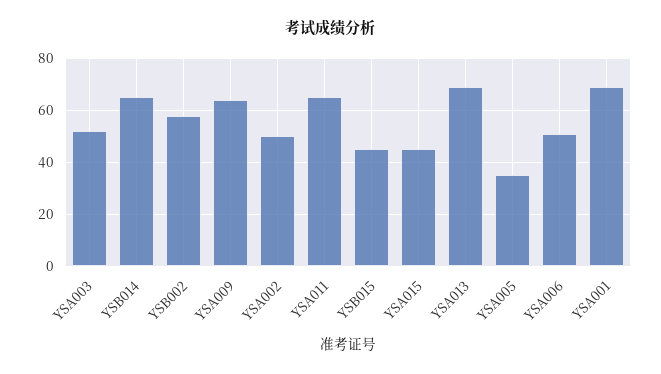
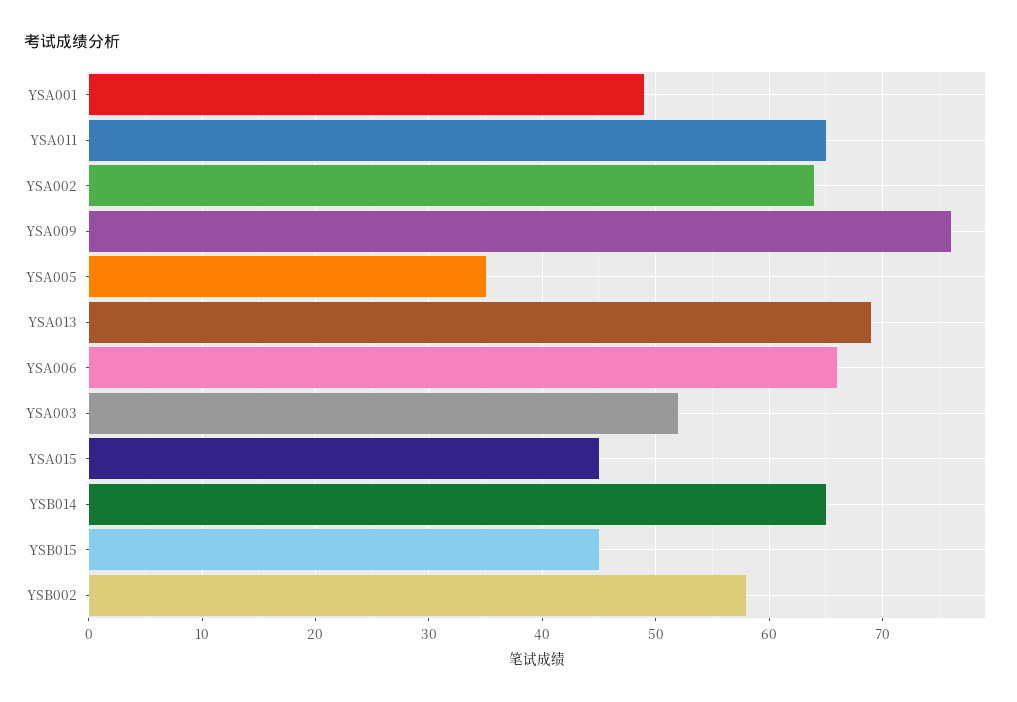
  {
    "YSA003": 52,
    "YSB014": 65,
    "YSB002": 58,
-   "YSA009": 65,
+   "YSA009": 76,
-   "YSA002": 50,
+   "YSA002": 64,
    "YSA011": 65,
    "YSB015": 45,
    "YSA015": 45,
    "YSA013": 69,
    "YSA005": 35,
-   "YSA006": 50,
+   "YSA006": 66,
-   "YSA001": 70
+   "YSA001": 49
  }

